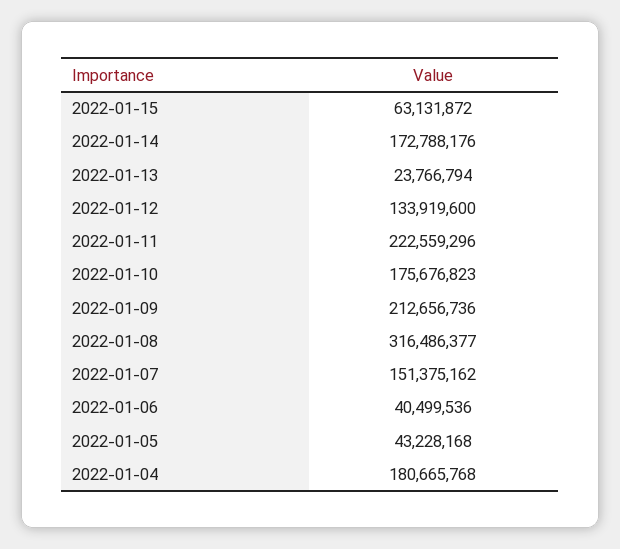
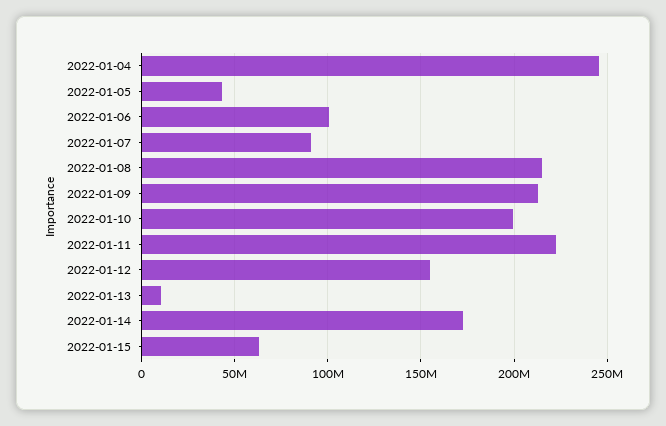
  {
    "2022-01-15": 63131872,
    "2022-01-14": 172788176,
-   "2022-01-13": 23766794,
+   "2022-01-13": 10000000,
-   "2022-01-12": 133919600,
+   "2022-01-12": 155000000,
    "2022-01-11": 222559296,
-   "2022-01-10": 175676823,
+   "2022-01-10": 200000000,
    "2022-01-09": 212656736,
-   "2022-01-08": 316486377,
+   "2022-01-08": 215000000,
-   "2022-01-07": 151375162,
+   "2022-01-07": 90000000,
-   "2022-01-06": 40499536,
+   "2022-01-06": 100000000,
    "2022-01-05": 43228168,
-   "2022-01-04": 180665768
+   "2022-01-04": 245000000
  }

